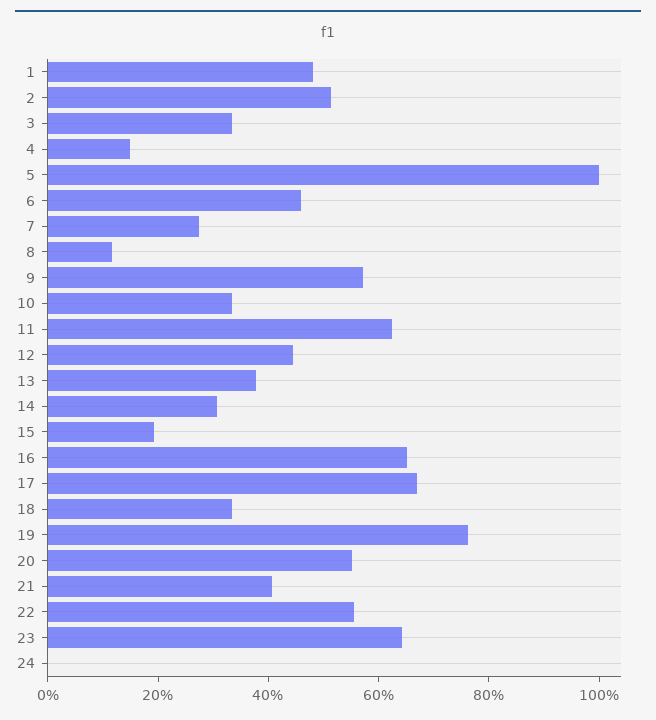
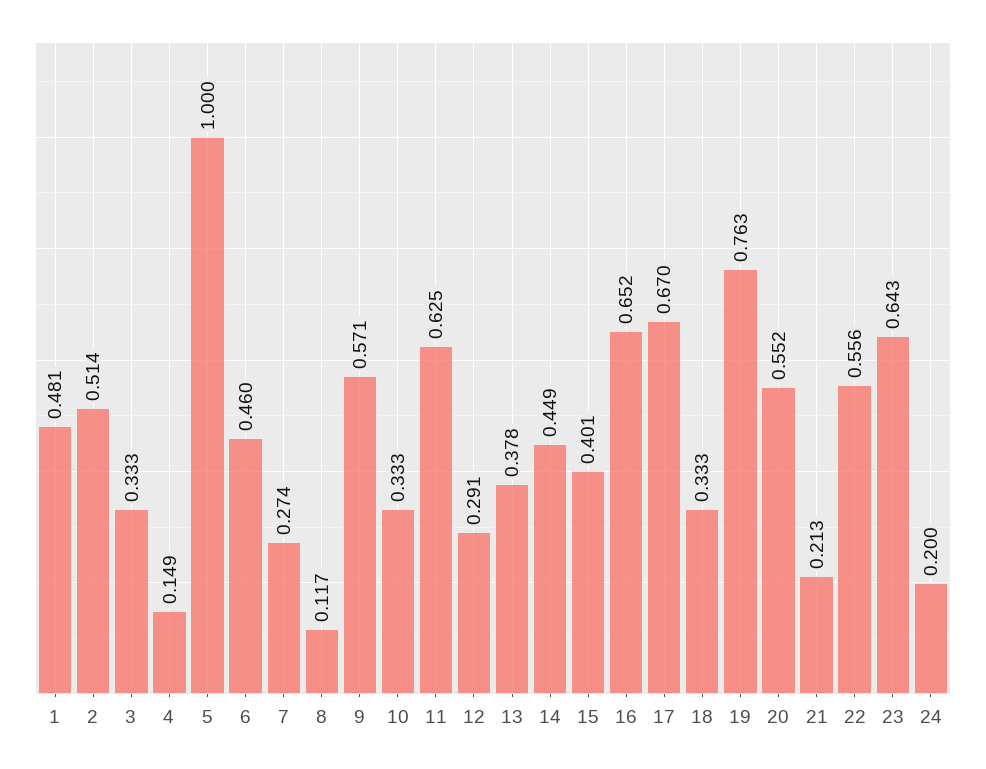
  {
    "1": 0.481,
    "2": 0.514,
    "3": 0.333,
    "4": 0.149,
    "5": 1,
    "6": 0.46,
    "7": 0.274,
    "8": 0.117,
    "9": 0.571,
    "10": 0.333,
    "11": 0.625,
-   "12": 0.45,
+   "12": 0.291,
    "13": 0.378,
-   "14": 0.3,
+   "14": 0.449,
-   "15": 0.2,
+   "15": 0.401,
    "16": 0.652,
    "17": 0.67,
    "18": 0.333,
    "19": 0.763,
    "20": 0.552,
-   "21": 0.4,
+   "21": 0.213,
    "22": 0.556,
    "23": 0.643,
-   "24": 0
+   "24": 0.2
  }

